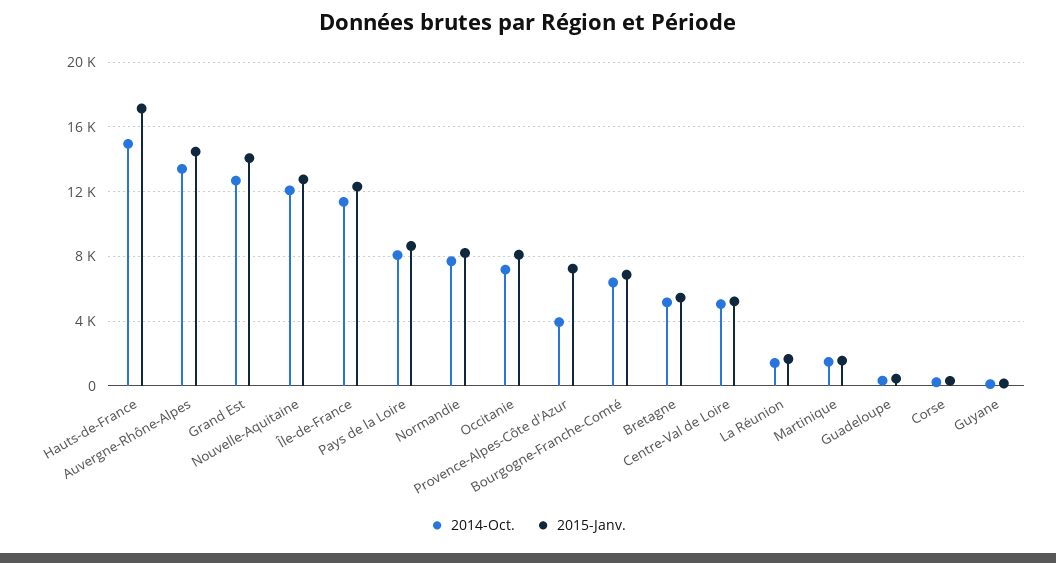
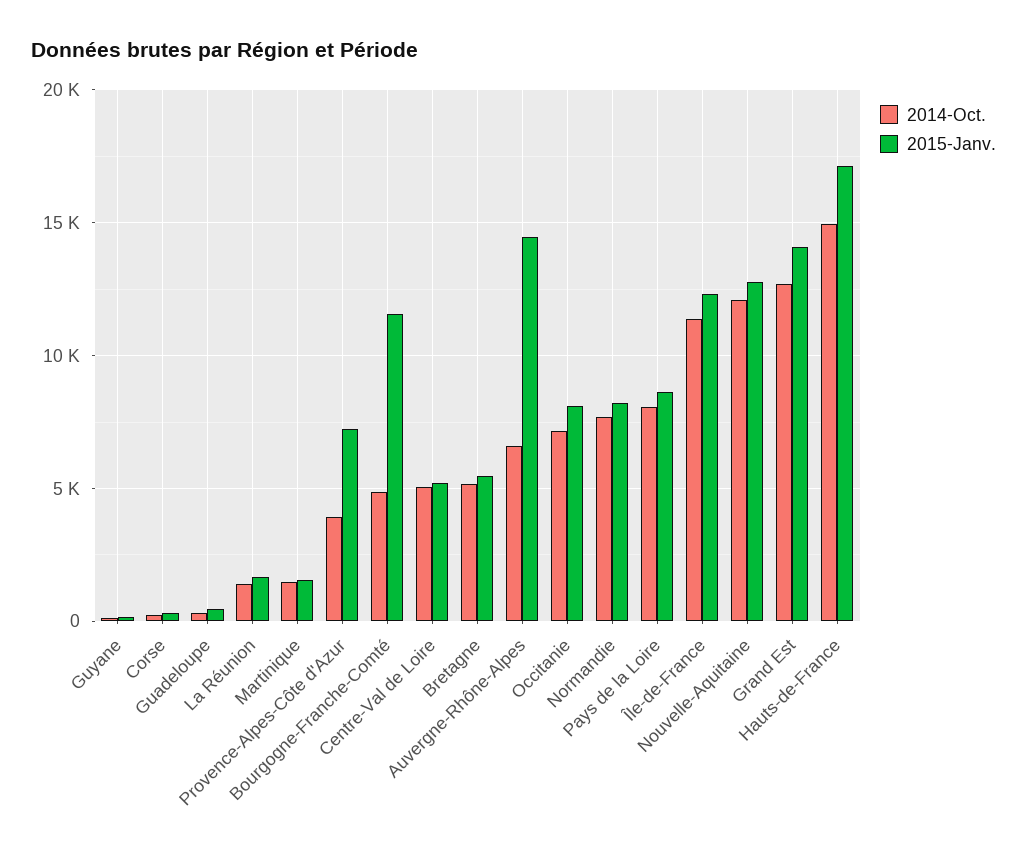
  {
    "2014-Oct.": {
      "Hauts-de-France": 15000,
-     "Auvergne-Rhône-Alpes": 13500,
+     "Auvergne-Rhône-Alpes": 6500,
      "Grand Est": 12500,
      "Nouvelle-Aquitaine": 12000,
      "Île-de-France": 11500,
      "Pays de la Loire": 8000,
      "Normandie": 7500,
      "Occitanie": 7000,
      "Provence-Alpes-Côte d'Azur": 4000,
-     "Bourgogne-Franche-Comté": 6500,
+     "Bourgogne-Franche-Comté": 5000,
      "Bretagne": 5000,
      "Centre-Val de Loire": 5000,
      "La Réunion": 1500,
      "Martinique": 1500,
      "Guadeloupe": 500,
      "Corse": 0,
      "Guyane": 0
    },
    "2015-Janv.": {
      "Hauts-de-France": 17000,
      "Auvergne-Rhône-Alpes": 14500,
      "Grand Est": 14000,
      "Nouvelle-Aquitaine": 13000,
      "Île-de-France": 12500,
      "Pays de la Loire": 8500,
      "Normandie": 8000,
      "Occitanie": 8000,
      "Provence-Alpes-Côte d'Azur": 7000,
-     "Bourgogne-Franche-Comté": 7000,
+     "Bourgogne-Franche-Comté": 11500,
      "Bretagne": 5500,
      "Centre-Val de Loire": 5000,
      "La Réunion": 1500,
      "Martinique": 1500,
      "Guadeloupe": 500,
      "Corse": 500,
      "Guyane": 0
    }
  }

